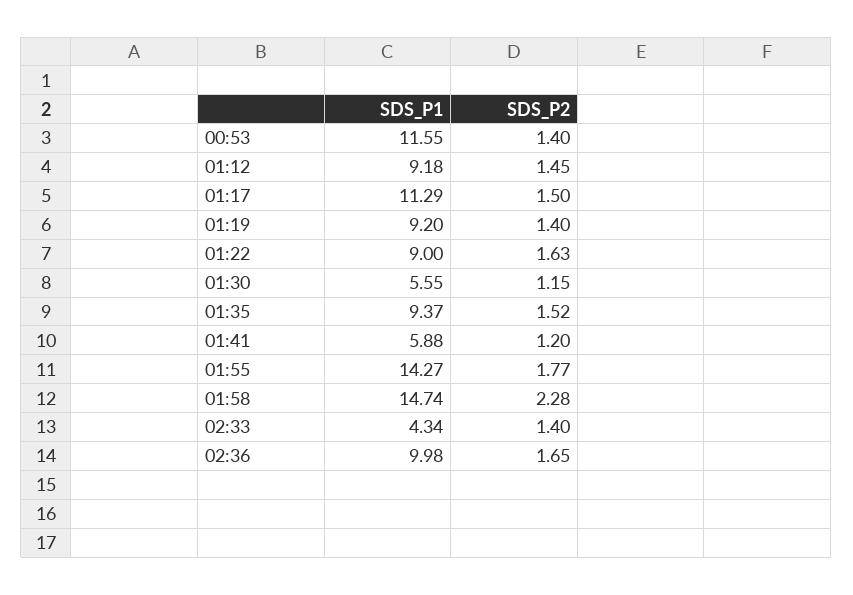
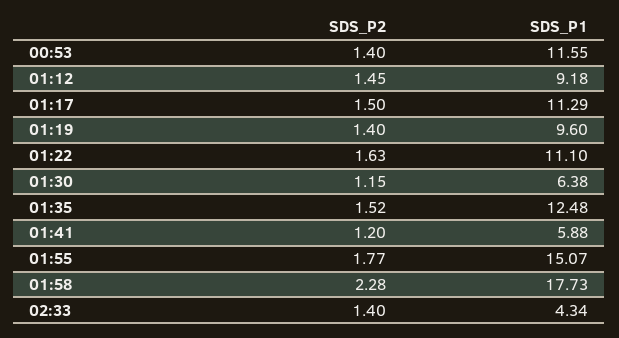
  {
    "SDS_P1": {
      "00:53": 11.55,
      "01:12": 9.18,
      "01:17": 11.29,
-     "01:19": 9.2,
+     "01:19": 9.6,
-     "01:22": 9,
+     "01:22": 11.1,
-     "01:30": 5.55,
+     "01:30": 6.38,
-     "01:35": 9.37,
+     "01:35": 12.48,
      "01:41": 5.88,
-     "01:55": 14.27,
+     "01:55": 15.07,
-     "01:58": 14.74,
+     "01:58": 17.73,
-     "02:33": 4.34,
+     "02:33": 4.34
-     "02:36": 9.98
    },
    "SDS_P2": {
      "00:53": 1.4,
      "01:12": 1.45,
      "01:17": 1.5,
      "01:19": 1.4,
      "01:22": 1.63,
      "01:30": 1.15,
      "01:35": 1.52,
      "01:41": 1.2,
      "01:55": 1.77,
      "01:58": 2.28,
-     "02:33": 1.4,
+     "02:33": 1.4
-     "02:36": 1.65
    }
  }

